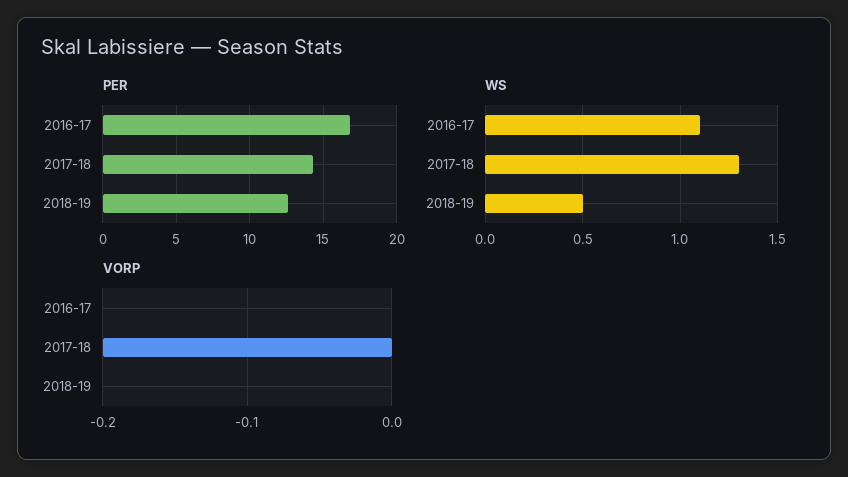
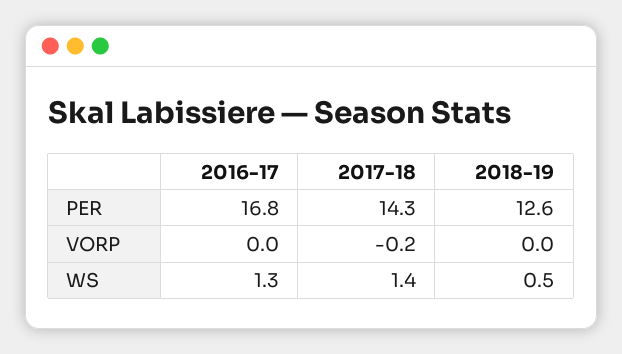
  {
    "PER": {
      "2016-17": 16.8,
      "2017-18": 14.3,
      "2018-19": 12.6
    },
    "WS": {
-     "2016-17": 1.1,
+     "2016-17": 1.3,
-     "2017-18": 1.3,
+     "2017-18": 1.4,
      "2018-19": 0.5
    },
    "VORP": {
      "2016-17": 0,
      "2017-18": -0.2,
      "2018-19": 0
    }
  }

